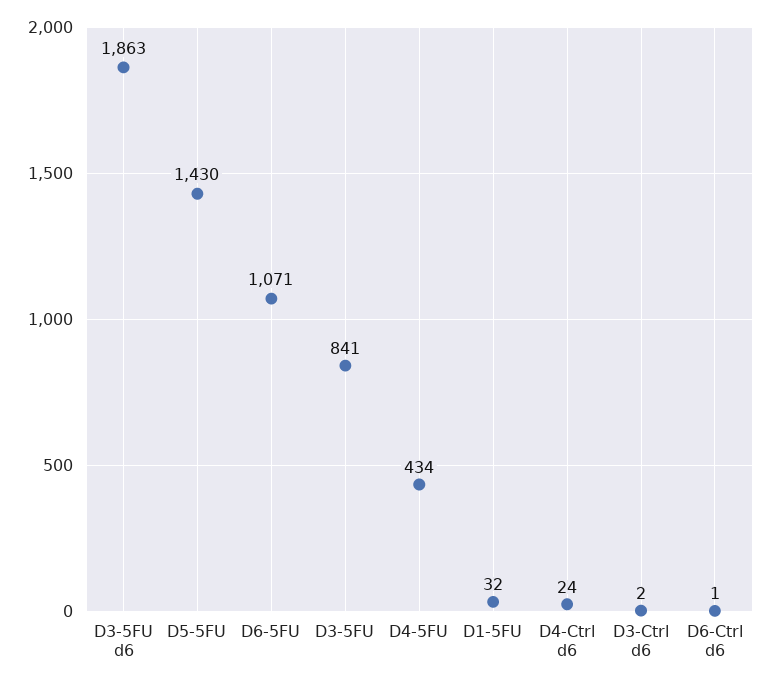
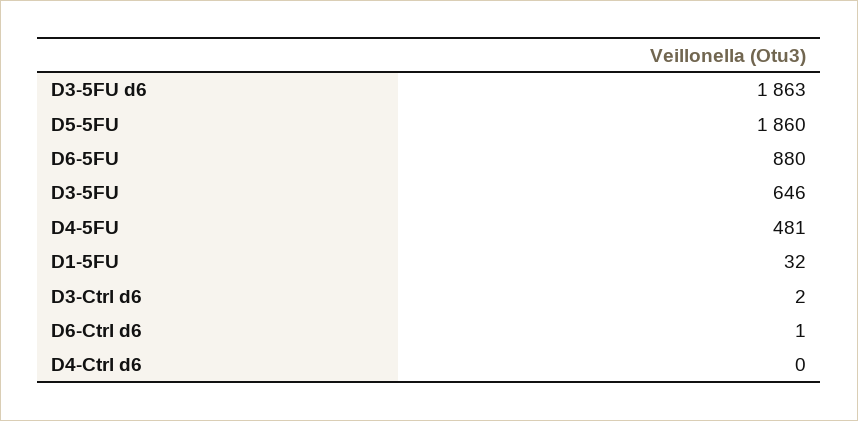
  {
    "D3-5FU d6": 1863,
-   "D5-5FU": 1430,
+   "D5-5FU": 1860,
-   "D6-5FU": 1071,
+   "D6-5FU": 880,
-   "D3-5FU": 841,
+   "D3-5FU": 646,
-   "D4-5FU": 434,
+   "D4-5FU": 481,
    "D1-5FU": 32,
-   "D4-Ctrl d6": 24,
+   "D4-Ctrl d6": 0,
    "D3-Ctrl d6": 2,
    "D6-Ctrl d6": 1
  }

